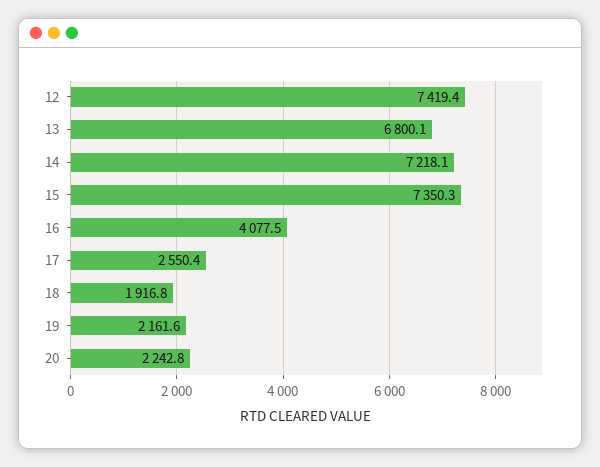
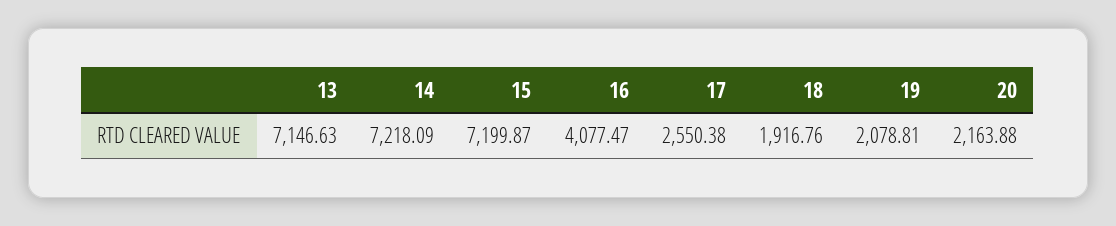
  {
-   "12": 7419.4,
-   "13": 6800.1,
+   "13": 7146.63,
    "14": 7218.09,
-   "15": 7350.3,
+   "15": 7199.87,
    "16": 4077.47,
    "17": 2550.38,
    "18": 1916.76,
-   "19": 2161.6,
+   "19": 2078.81,
-   "20": 2242.8
+   "20": 2163.88
  }

